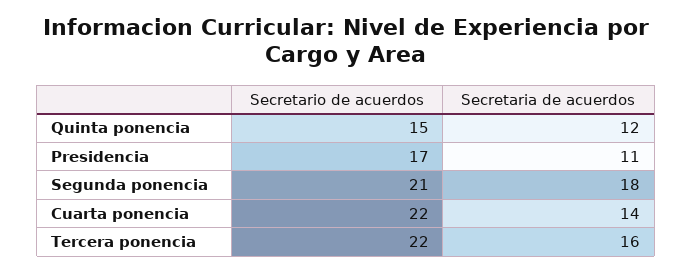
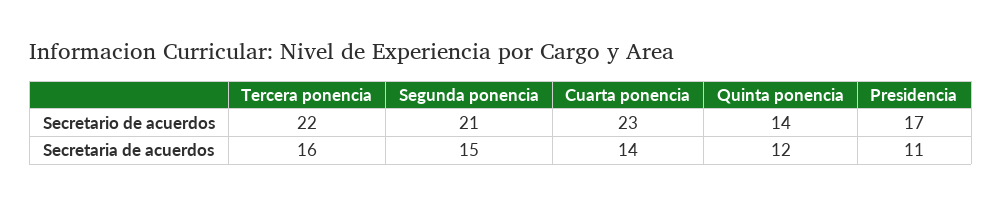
  {
    "Secretario de acuerdos": {
-     "Quinta ponencia": 15,
+     "Quinta ponencia": 14,
      "Presidencia": 17,
      "Segunda ponencia": 21,
-     "Cuarta ponencia": 22,
+     "Cuarta ponencia": 23,
      "Tercera ponencia": 22
    },
    "Secretaria de acuerdos": {
      "Quinta ponencia": 12,
      "Presidencia": 11,
-     "Segunda ponencia": 18,
+     "Segunda ponencia": 15,
      "Cuarta ponencia": 14,
      "Tercera ponencia": 16
    }
  }

